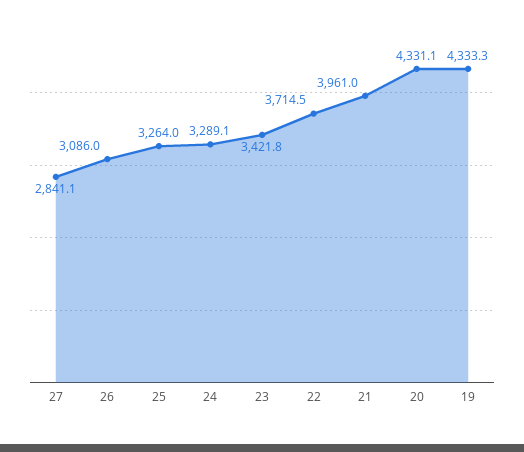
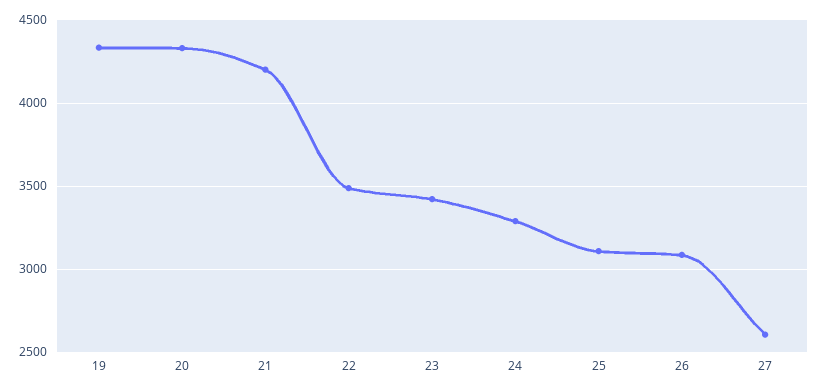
  {
-   "27": 2841.1,
+   "27": 2600,
    "26": 3086,
-   "25": 3264,
+   "25": 3100,
    "24": 3289.1,
    "23": 3421.8,
-   "22": 3714.5,
+   "22": 3500,
-   "21": 3961,
+   "21": 4200,
    "20": 4331.1,
    "19": 4333.3
  }

